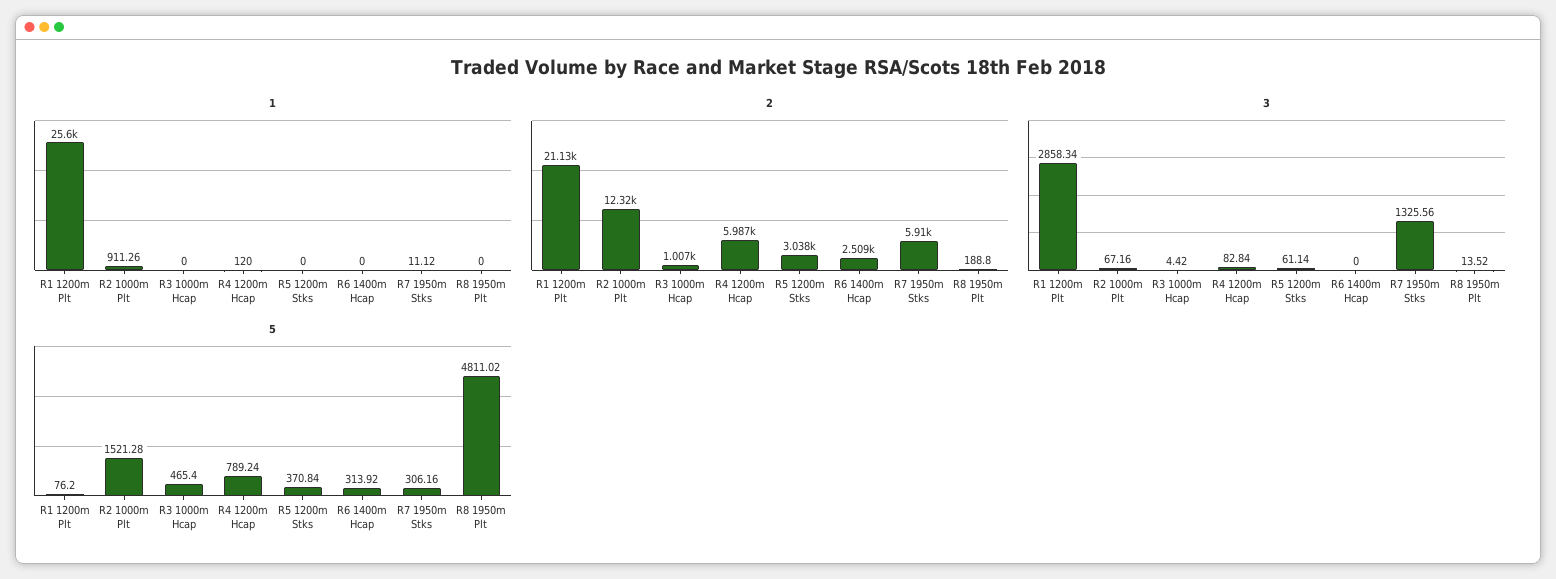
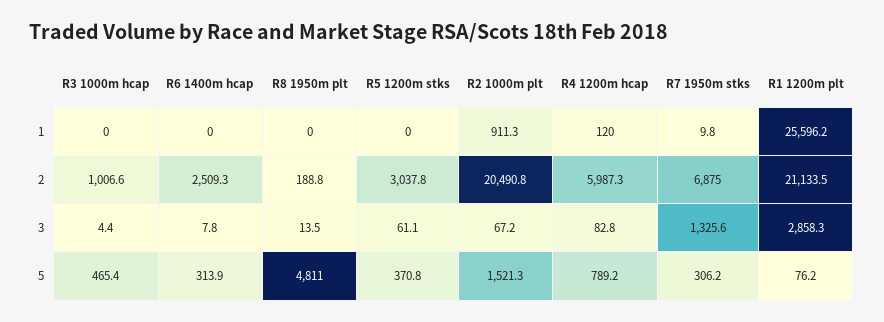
  {
    "1": {
      "R1 1200m Plt": 25596.2,
      "R2 1000m Plt": 911.26,
      "R3 1000m Hcap": 0,
      "R4 1200m Hcap": 120,
      "R5 1200m Stks": 0,
      "R6 1400m Hcap": 0,
-     "R7 1950m Stks": 11.12,
+     "R7 1950m Stks": 9.8,
      "R8 1950m Plt": 0
    },
    "2": {
      "R1 1200m Plt": 21133.5,
-     "R2 1000m Plt": 12320,
+     "R2 1000m Plt": 20490.8,
      "R3 1000m Hcap": 1006.6,
      "R4 1200m Hcap": 5987.3,
      "R5 1200m Stks": 3037.8,
      "R6 1400m Hcap": 2509.3,
-     "R7 1950m Stks": 5910,
+     "R7 1950m Stks": 6875,
      "R8 1950m Plt": 188.8
    },
    "3": {
      "R1 1200m Plt": 2858.34,
      "R2 1000m Plt": 67.16,
      "R3 1000m Hcap": 4.42,
      "R4 1200m Hcap": 82.84,
      "R5 1200m Stks": 61.14,
-     "R6 1400m Hcap": 0,
+     "R6 1400m Hcap": 7.8,
      "R7 1950m Stks": 1325.56,
      "R8 1950m Plt": 13.52
    },
    "5": {
      "R1 1200m Plt": 76.2,
      "R2 1000m Plt": 1521.28,
      "R3 1000m Hcap": 465.4,
      "R4 1200m Hcap": 789.24,
      "R5 1200m Stks": 370.84,
      "R6 1400m Hcap": 313.92,
      "R7 1950m Stks": 306.16,
      "R8 1950m Plt": 4811.02
    }
  }

